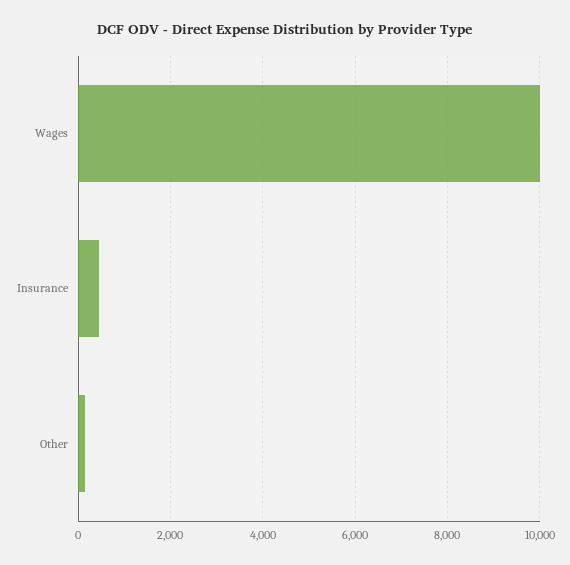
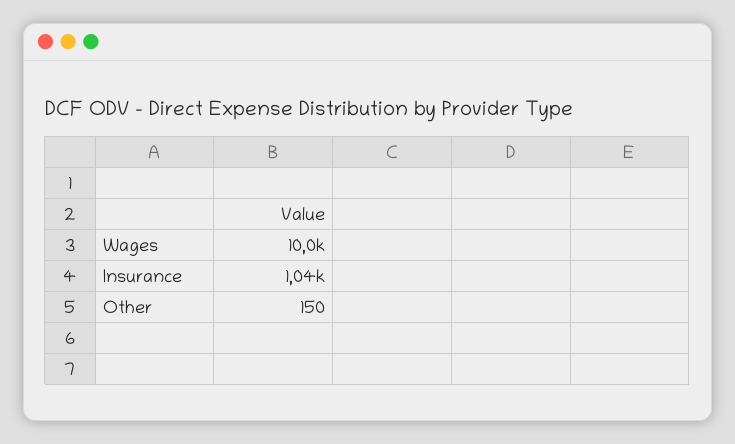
  {
    "Wages": 10000,
-   "Insurance": 400,
+   "Insurance": 1040,
    "Other": 150
  }

